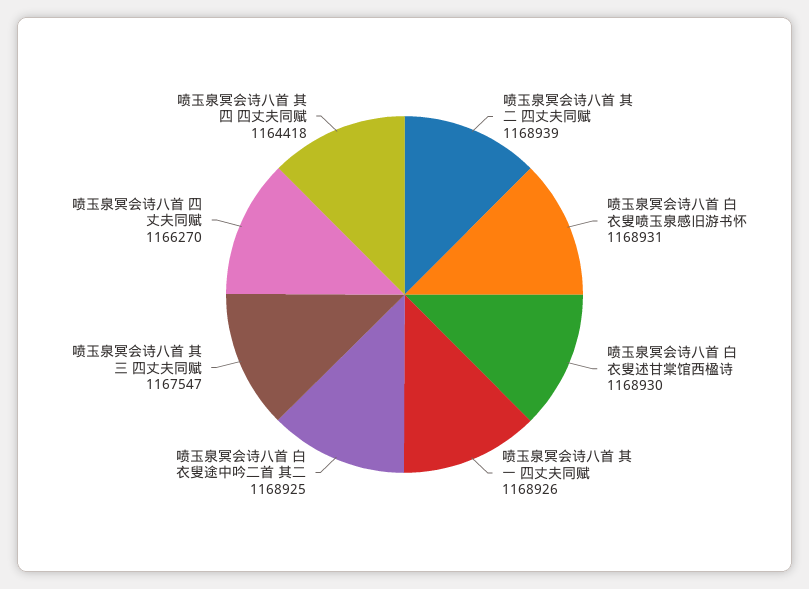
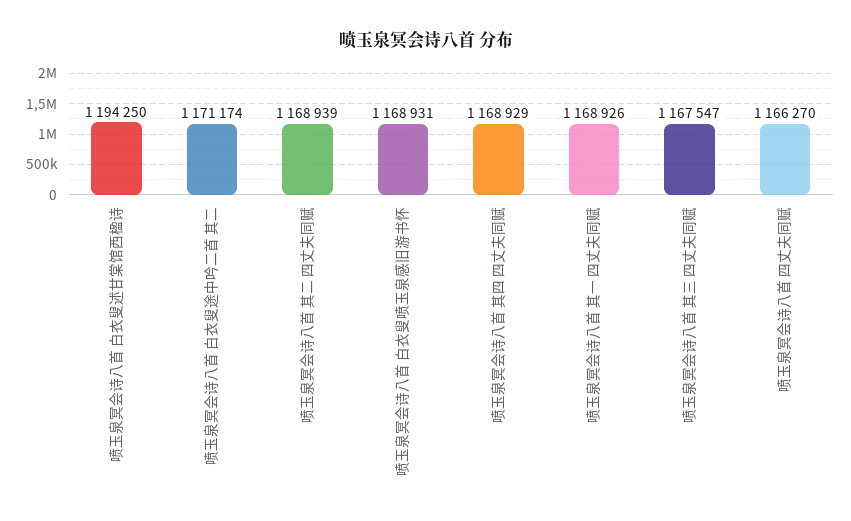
  {
    "喷玉泉冥会诗八首 其二 四丈夫同赋": 1168939,
    "喷玉泉冥会诗八首 白衣叟喷玉泉感旧游书怀": 1168931,
-   "喷玉泉冥会诗八首 白衣叟述甘棠馆西楹诗": 1168930,
+   "喷玉泉冥会诗八首 白衣叟述甘棠馆西楹诗": 1194250,
    "喷玉泉冥会诗八首 其一 四丈夫同赋": 1168926,
-   "喷玉泉冥会诗八首 白衣叟途中吟二首 其二": 1168925,
+   "喷玉泉冥会诗八首 白衣叟途中吟二首 其二": 1171174,
    "喷玉泉冥会诗八首 其三 四丈夫同赋": 1167547,
    "喷玉泉冥会诗八首 四丈夫同赋": 1166270,
-   "喷玉泉冥会诗八首 其四 四丈夫同赋": 1164418
+   "喷玉泉冥会诗八首 其四 四丈夫同赋": 1168929
  }

